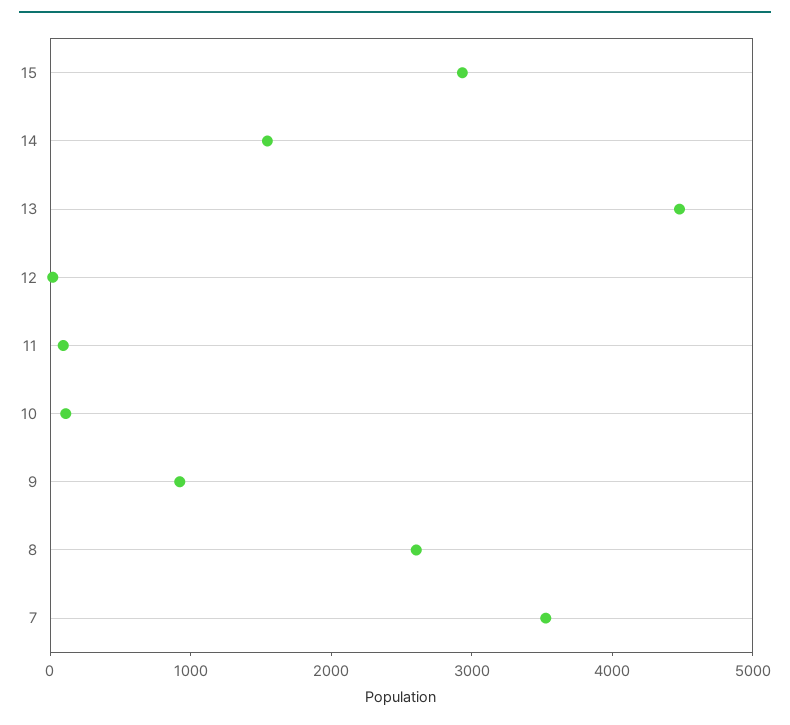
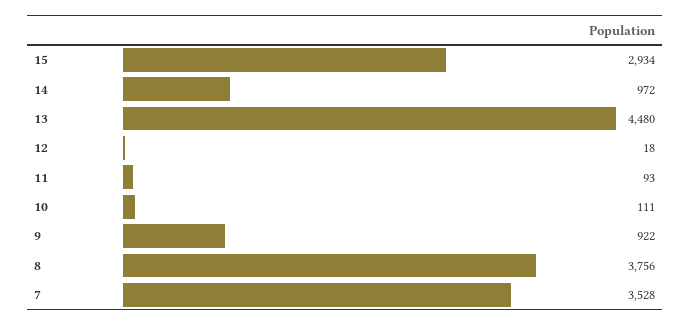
  {
    "15": 2934,
-   "14": 1600,
+   "14": 972,
    "13": 4480,
    "12": 18,
    "11": 93,
    "10": 111,
    "9": 922,
-   "8": 2600,
+   "8": 3756,
    "7": 3528
  }

